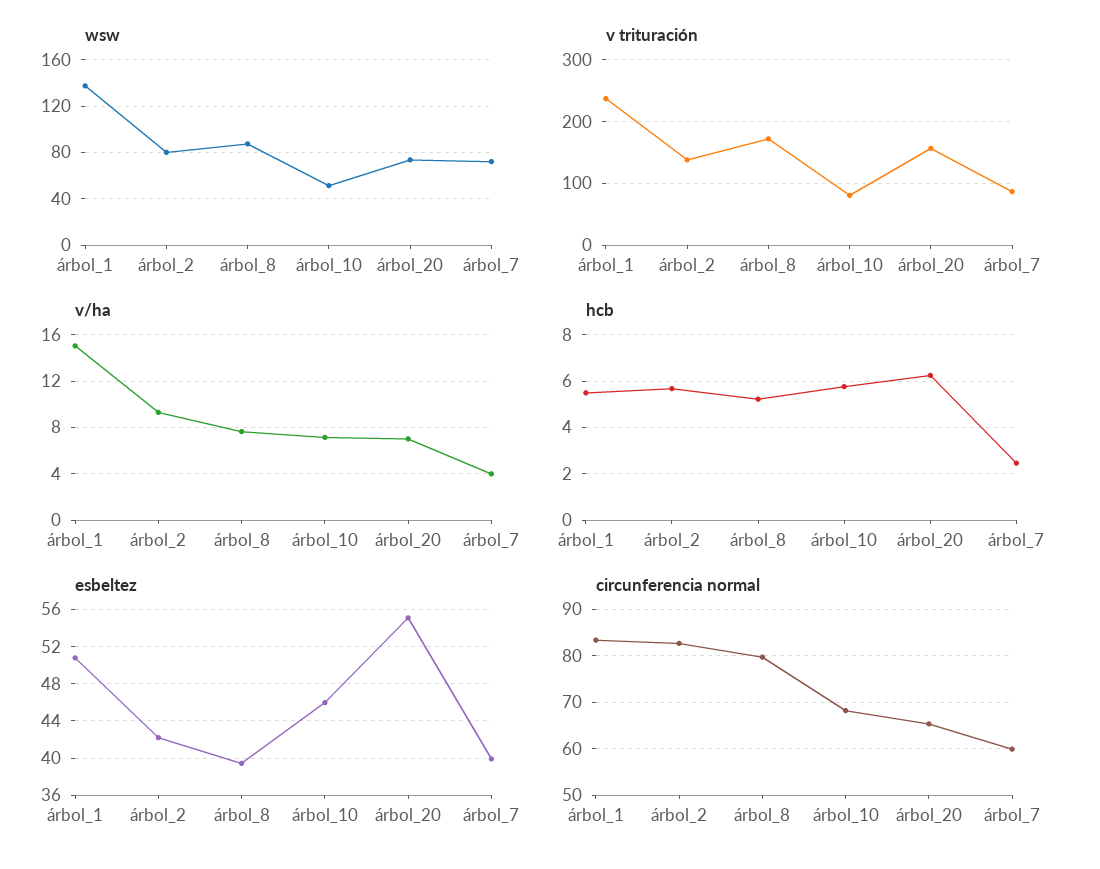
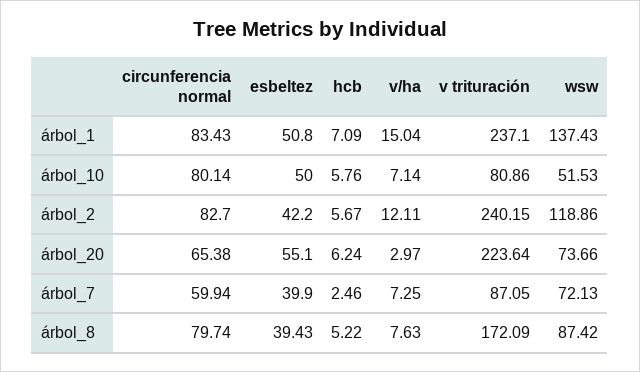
  {
    "wsw": {
      "árbol_1": 137.43,
-     "árbol_2": 80,
+     "árbol_2": 118.86,
      "árbol_8": 87.42,
      "árbol_10": 51.53,
      "árbol_20": 73.66,
      "árbol_7": 72.13
    },
    "v trituración": {
      "árbol_1": 237.1,
-     "árbol_2": 140,
+     "árbol_2": 240.15,
      "árbol_8": 172.09,
      "árbol_10": 80.86,
-     "árbol_20": 160,
+     "árbol_20": 223.64,
      "árbol_7": 87.05
    },
    "v/ha": {
      "árbol_1": 15.04,
-     "árbol_2": 9,
+     "árbol_2": 12.11,
      "árbol_8": 7.63,
      "árbol_10": 7.14,
-     "árbol_20": 7,
+     "árbol_20": 2.97,
-     "árbol_7": 4
+     "árbol_7": 7.25
    },
    "hcb": {
-     "árbol_1": 5.5,
+     "árbol_1": 7.09,
      "árbol_2": 5.67,
      "árbol_8": 5.22,
      "árbol_10": 5.76,
      "árbol_20": 6.24,
      "árbol_7": 2.46
    },
    "esbeltez": {
      "árbol_1": 50.8,
      "árbol_2": 42.2,
      "árbol_8": 39.43,
-     "árbol_10": 46,
+     "árbol_10": 50,
      "árbol_20": 55.1,
      "árbol_7": 39.9
    },
    "circunferencia normal": {
      "árbol_1": 83.43,
      "árbol_2": 82.7,
      "árbol_8": 79.74,
-     "árbol_10": 68,
+     "árbol_10": 80.14,
      "árbol_20": 65.38,
      "árbol_7": 59.94
    }
  }

